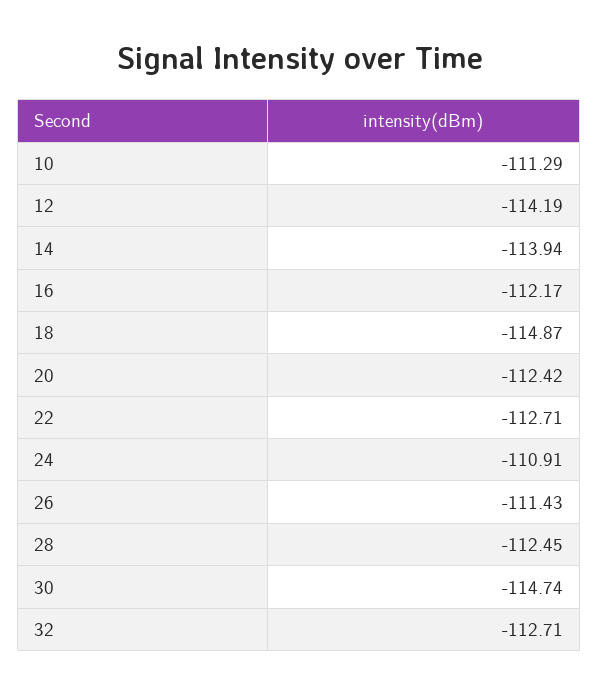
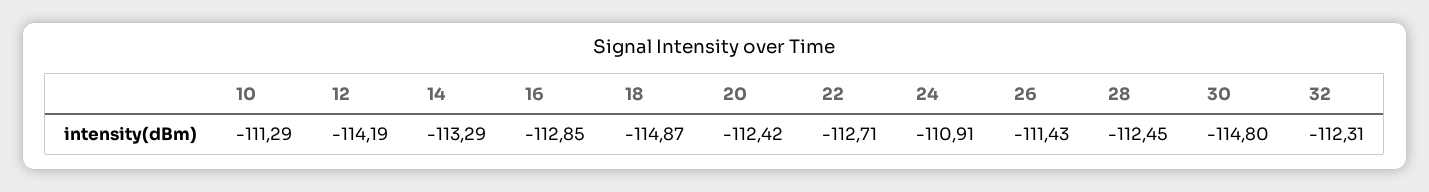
  {
    "10": -111.29,
    "12": -114.19,
-   "14": -113.94,
+   "14": -113.29,
-   "16": -112.17,
+   "16": -112.85,
    "18": -114.87,
    "20": -112.42,
    "22": -112.71,
    "24": -110.91,
    "26": -111.43,
    "28": -112.45,
-   "30": -114.74,
+   "30": -114.8,
-   "32": -112.71
+   "32": -112.31
  }

